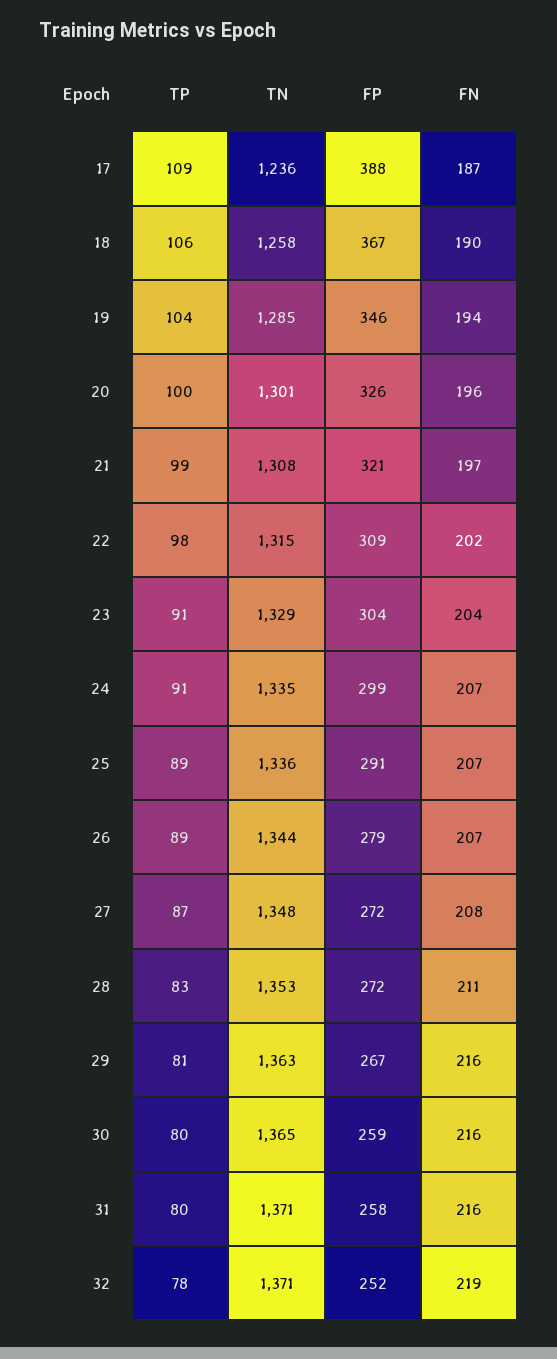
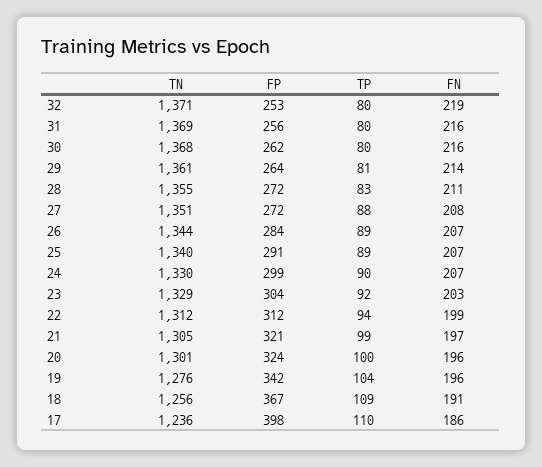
  {
    "TP": {
-     "17": 109,
+     "17": 110,
-     "18": 106,
+     "18": 109,
      "19": 104,
      "20": 100,
      "21": 99,
-     "22": 98,
+     "22": 94,
-     "23": 91,
+     "23": 92,
-     "24": 91,
+     "24": 90,
      "25": 89,
      "26": 89,
-     "27": 87,
+     "27": 88,
      "28": 83,
      "29": 81,
      "30": 80,
      "31": 80,
-     "32": 78
+     "32": 80
    },
    "TN": {
      "17": 1236,
-     "18": 1258,
+     "18": 1256,
-     "19": 1285,
+     "19": 1276,
      "20": 1301,
-     "21": 1308,
+     "21": 1305,
-     "22": 1315,
+     "22": 1312,
      "23": 1329,
-     "24": 1335,
+     "24": 1330,
-     "25": 1336,
+     "25": 1340,
      "26": 1344,
-     "27": 1348,
+     "27": 1351,
-     "28": 1353,
+     "28": 1355,
-     "29": 1363,
+     "29": 1361,
-     "30": 1365,
+     "30": 1368,
-     "31": 1371,
+     "31": 1369,
      "32": 1371
    },
    "FP": {
-     "17": 388,
+     "17": 398,
      "18": 367,
-     "19": 346,
+     "19": 342,
-     "20": 326,
+     "20": 324,
      "21": 321,
-     "22": 309,
+     "22": 312,
      "23": 304,
      "24": 299,
      "25": 291,
-     "26": 279,
+     "26": 284,
      "27": 272,
      "28": 272,
-     "29": 267,
+     "29": 264,
-     "30": 259,
+     "30": 262,
-     "31": 258,
+     "31": 256,
-     "32": 252
+     "32": 253
    },
    "FN": {
-     "17": 187,
+     "17": 186,
-     "18": 190,
+     "18": 191,
-     "19": 194,
+     "19": 196,
      "20": 196,
      "21": 197,
-     "22": 202,
+     "22": 199,
-     "23": 204,
+     "23": 203,
      "24": 207,
      "25": 207,
      "26": 207,
      "27": 208,
      "28": 211,
-     "29": 216,
+     "29": 214,
      "30": 216,
      "31": 216,
      "32": 219
    }
  }

